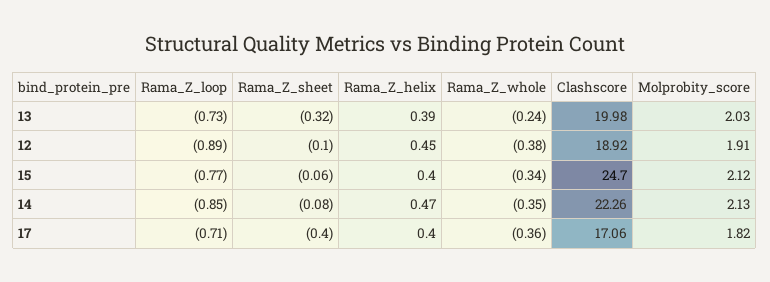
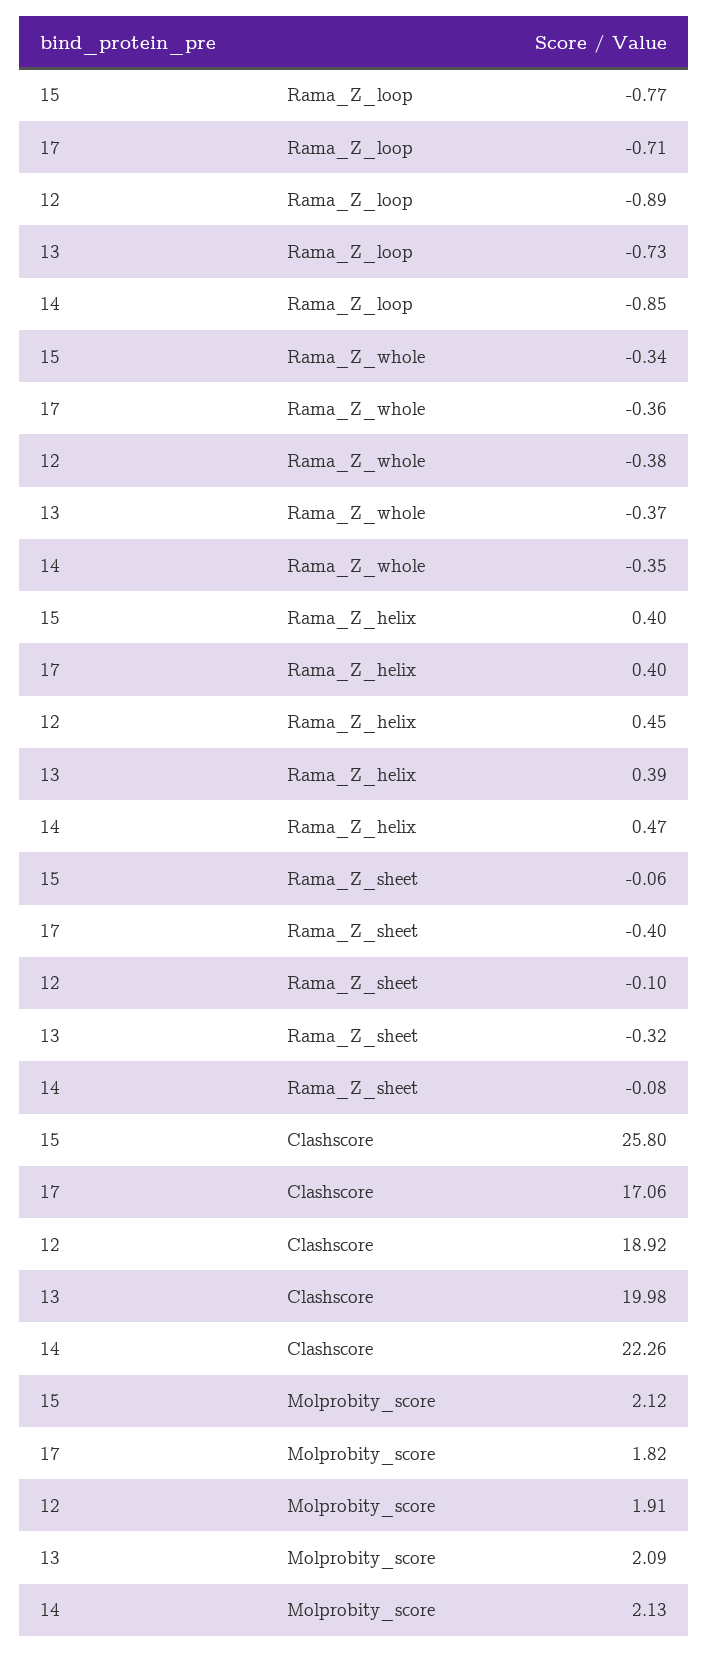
  {
    "Rama_Z_loop": {
      "13": -0.73,
      "12": -0.89,
      "15": -0.77,
      "14": -0.85,
      "17": -0.71
    },
    "Rama_Z_sheet": {
      "13": -0.32,
      "12": -0.1,
      "15": -0.06,
      "14": -0.08,
      "17": -0.4
    },
    "Rama_Z_helix": {
      "13": 0.39,
      "12": 0.45,
      "15": 0.4,
      "14": 0.47,
      "17": 0.4
    },
    "Rama_Z_whole": {
-     "13": -0.24,
+     "13": -0.37,
      "12": -0.38,
      "15": -0.34,
      "14": -0.35,
      "17": -0.36
    },
    "Clashscore": {
      "13": 19.98,
      "12": 18.92,
-     "15": 24.7,
+     "15": 25.8,
      "14": 22.26,
      "17": 17.06
    },
    "Molprobity_score": {
-     "13": 2.03,
+     "13": 2.09,
      "12": 1.91,
      "15": 2.12,
      "14": 2.13,
      "17": 1.82
    }
  }

